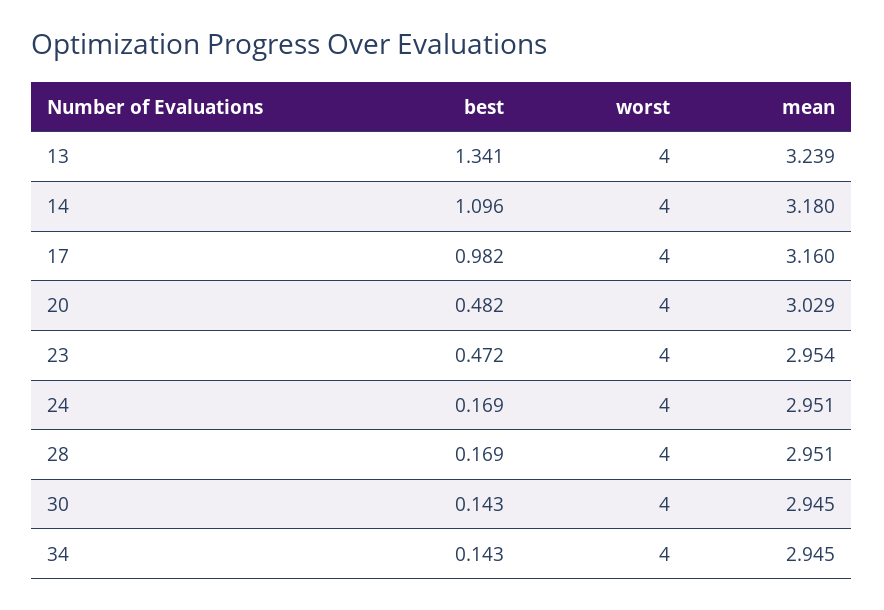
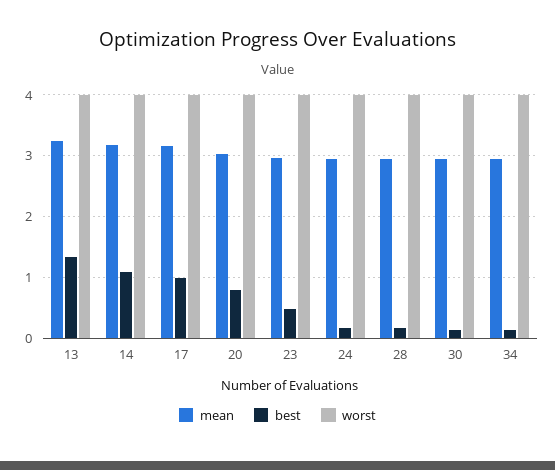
  {
    "best": {
      "13": 1.341,
      "14": 1.096,
      "17": 0.982,
-     "20": 0.482,
+     "20": 0.8,
      "23": 0.472,
      "24": 0.169,
      "28": 0.169,
      "30": 0.143,
      "34": 0.143
    },
    "worst": {
      "13": 4,
      "14": 4,
      "17": 4,
      "20": 4,
      "23": 4,
      "24": 4,
      "28": 4,
      "30": 4,
      "34": 4
    },
    "mean": {
      "13": 3.239,
      "14": 3.18,
      "17": 3.16,
      "20": 3.029,
      "23": 2.954,
      "24": 2.951,
      "28": 2.951,
      "30": 2.945,
      "34": 2.945
    }
  }

